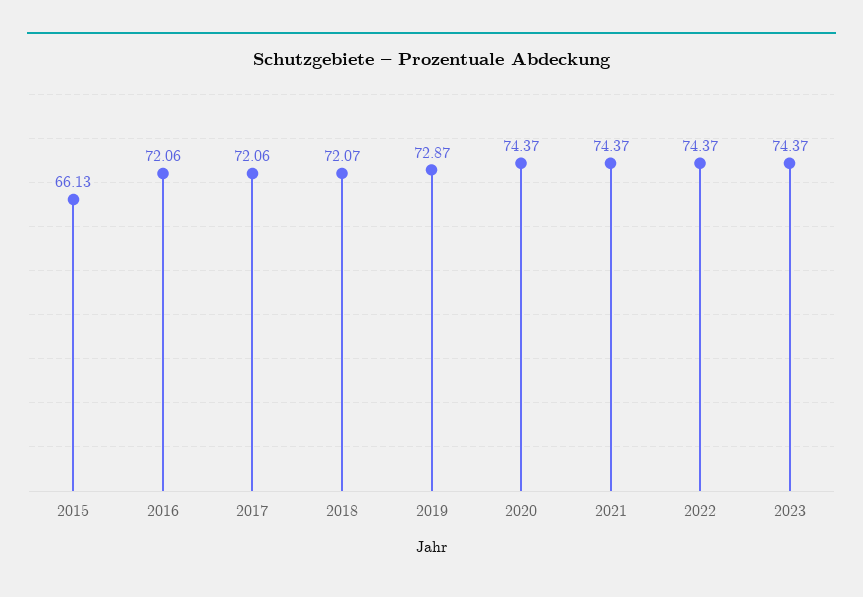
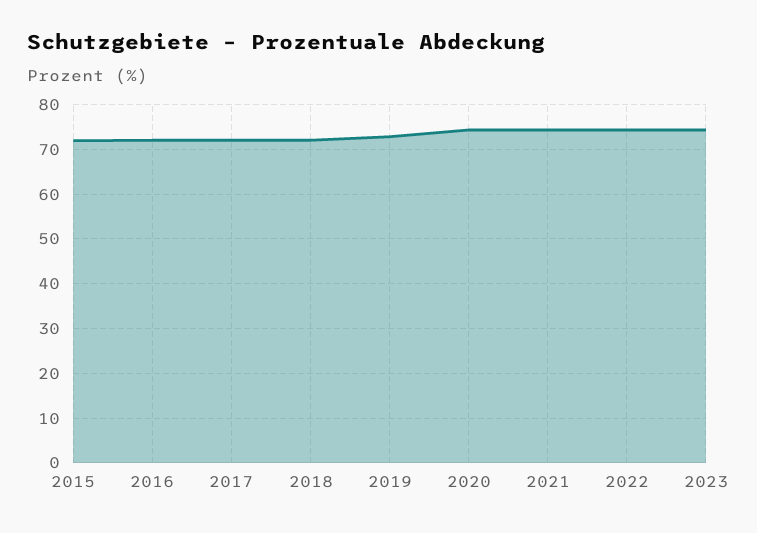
  {
-   "2015": 66.13,
+   "2015": 72,
    "2016": 72.06,
    "2017": 72.06,
    "2018": 72.07,
    "2019": 72.87,
    "2020": 74.37,
    "2021": 74.37,
    "2022": 74.37,
    "2023": 74.37
  }

